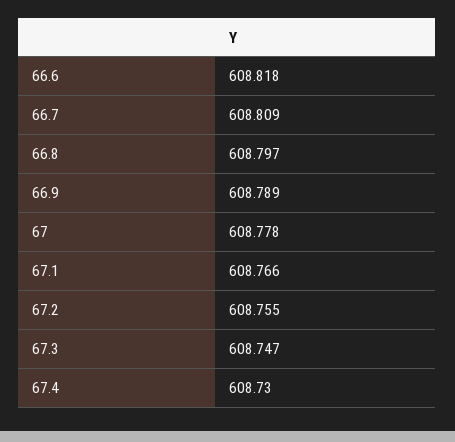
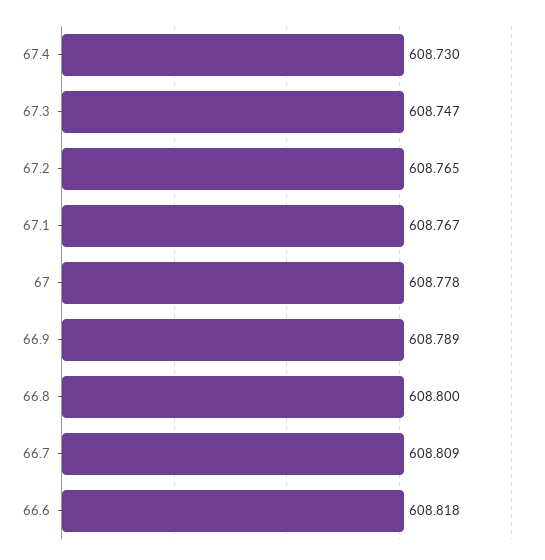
  {
    "66.6": 608.818,
    "66.7": 608.809,
-   "66.8": 608.797,
+   "66.8": 608.8,
    "66.9": 608.789,
    "67": 608.778,
-   "67.1": 608.766,
+   "67.1": 608.767,
-   "67.2": 608.755,
+   "67.2": 608.765,
    "67.3": 608.747,
    "67.4": 608.73
  }

